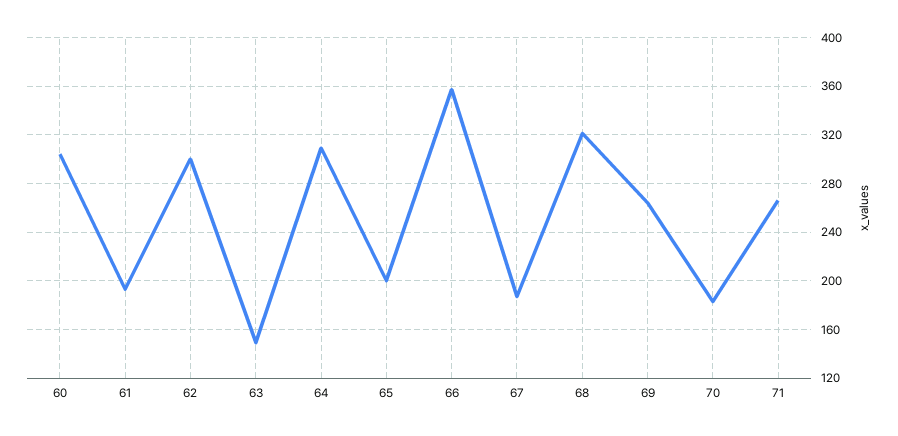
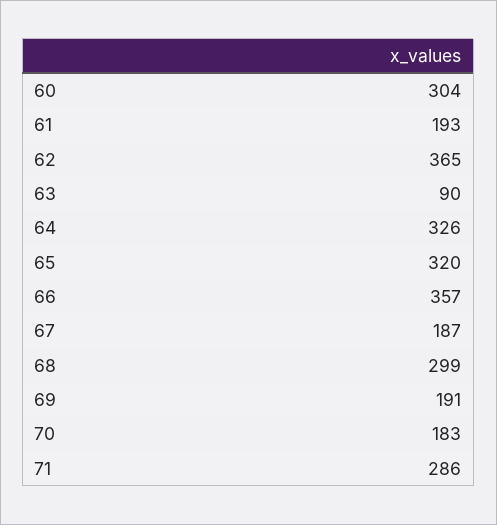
  {
    "60": 304,
    "61": 193,
-   "62": 300,
+   "62": 365,
-   "63": 150,
+   "63": 90,
-   "64": 310,
+   "64": 326,
-   "65": 200,
+   "65": 320,
    "66": 357,
    "67": 187,
-   "68": 320,
+   "68": 299,
-   "69": 265,
+   "69": 191,
    "70": 183,
-   "71": 265
+   "71": 286
  }

